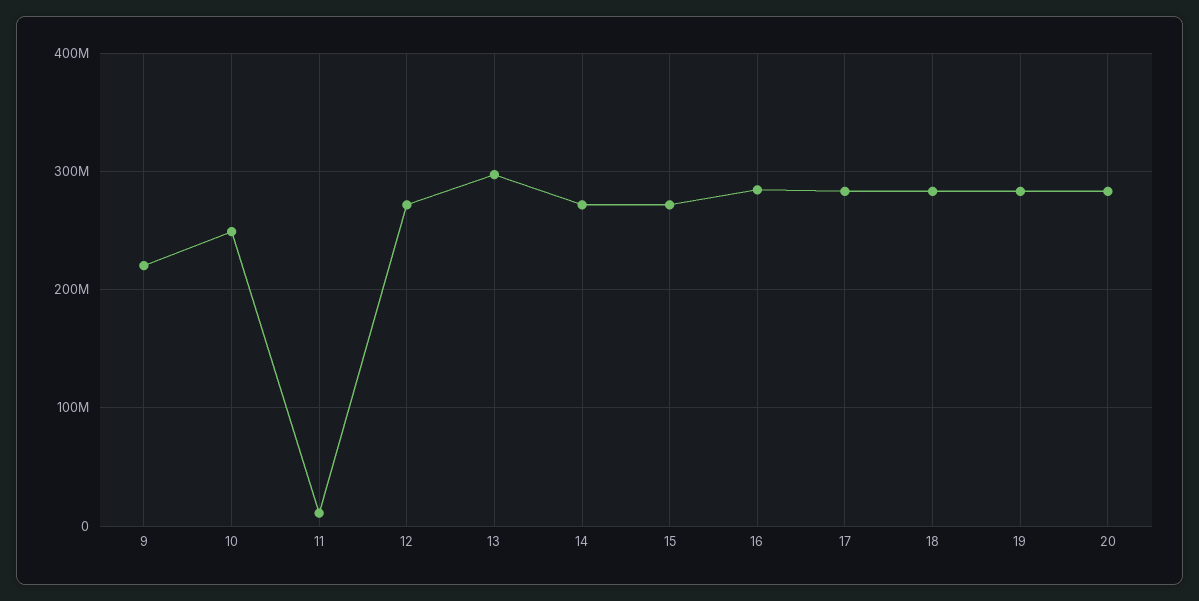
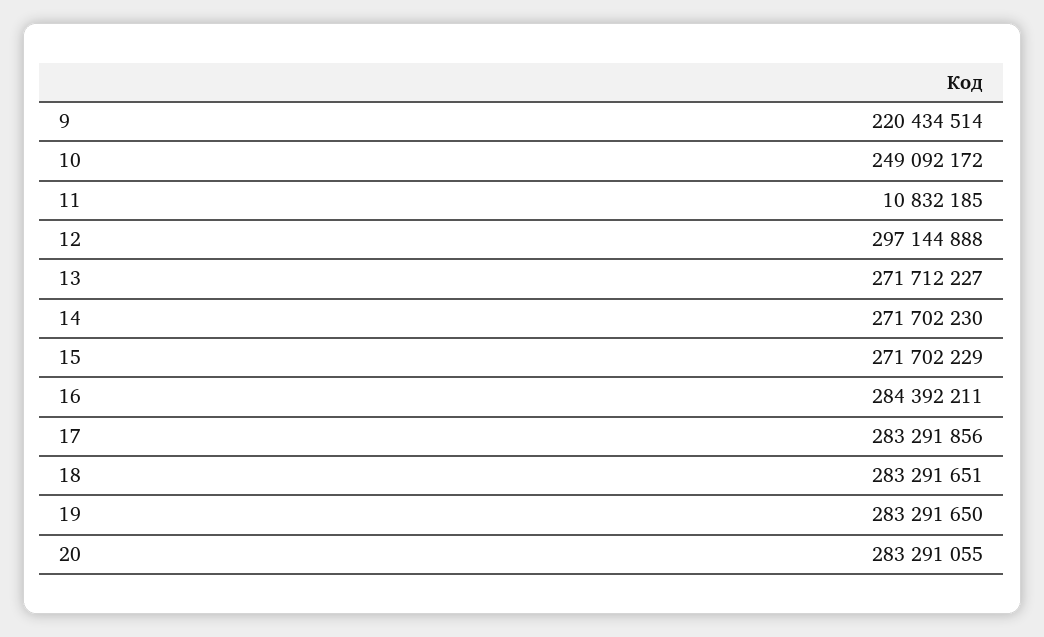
  {
    "9": 220434514,
    "10": 249092172,
    "11": 10832185,
-   "12": 270000000,
+   "12": 297144888,
-   "13": 300000000,
+   "13": 271712227,
    "14": 271702230,
    "15": 271702229,
    "16": 284392211,
    "17": 283291856,
    "18": 283291651,
    "19": 283291650,
    "20": 283291055
  }

